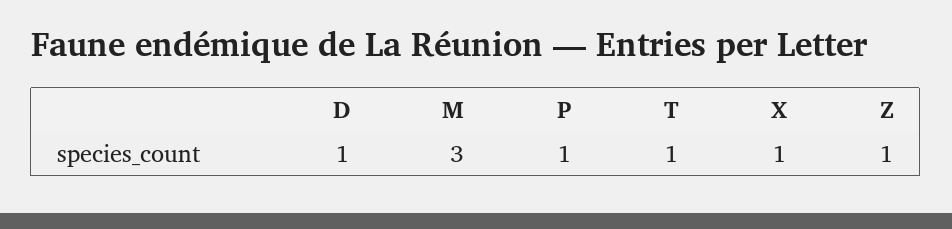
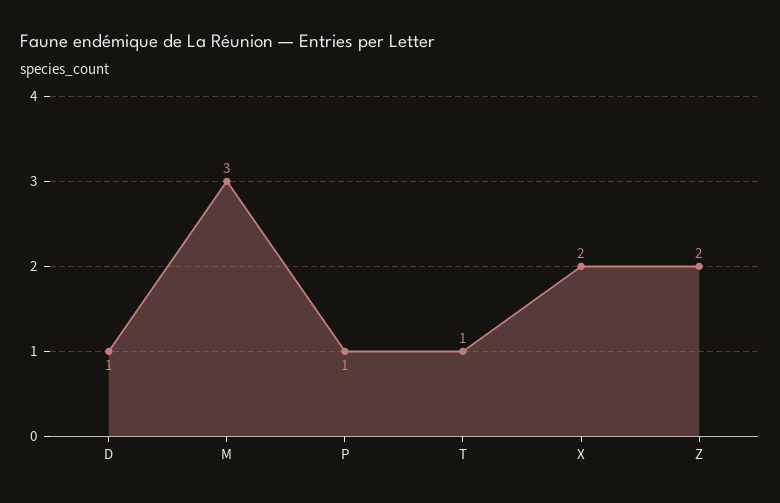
  {
    "D": 1,
    "M": 3,
    "P": 1,
    "T": 1,
-   "X": 1,
+   "X": 2,
-   "Z": 1
+   "Z": 2
  }

